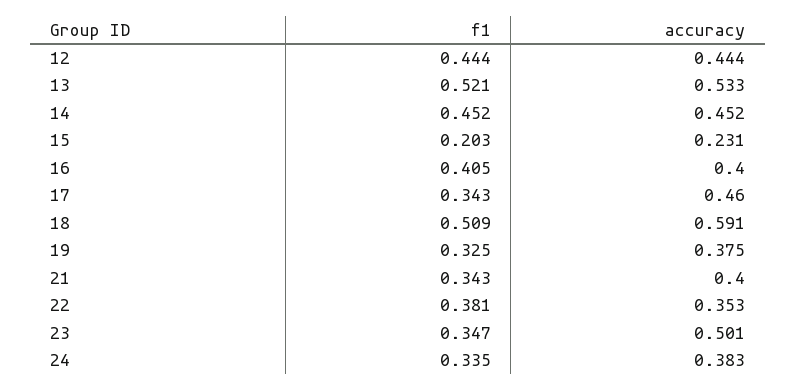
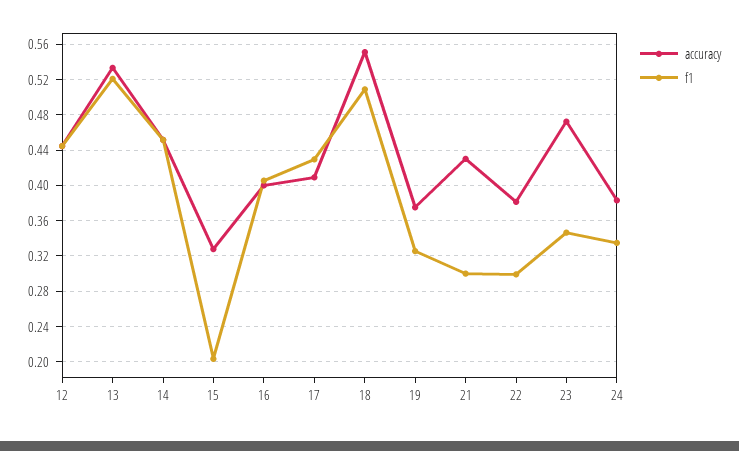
  {
    "f1": {
      "12": 0.444,
      "13": 0.521,
      "14": 0.452,
      "15": 0.203,
      "16": 0.405,
-     "17": 0.343,
+     "17": 0.43,
      "18": 0.509,
      "19": 0.325,
-     "21": 0.343,
+     "21": 0.3,
-     "22": 0.381,
+     "22": 0.3,
      "23": 0.347,
      "24": 0.335
    },
    "accuracy": {
      "12": 0.444,
      "13": 0.533,
      "14": 0.452,
-     "15": 0.231,
+     "15": 0.33,
      "16": 0.4,
-     "17": 0.46,
+     "17": 0.41,
-     "18": 0.591,
+     "18": 0.55,
      "19": 0.375,
-     "21": 0.4,
+     "21": 0.43,
-     "22": 0.353,
+     "22": 0.38,
-     "23": 0.501,
+     "23": 0.47,
      "24": 0.383
    }
  }

